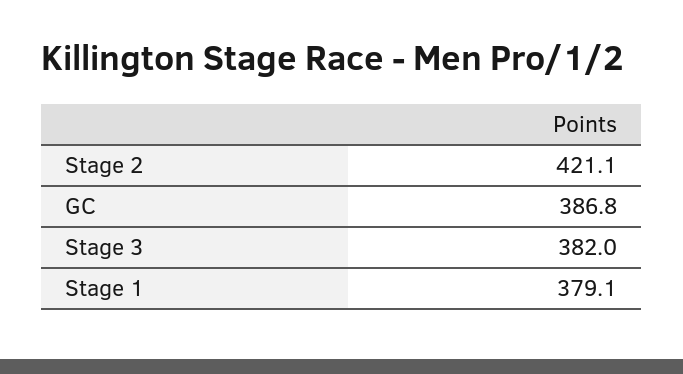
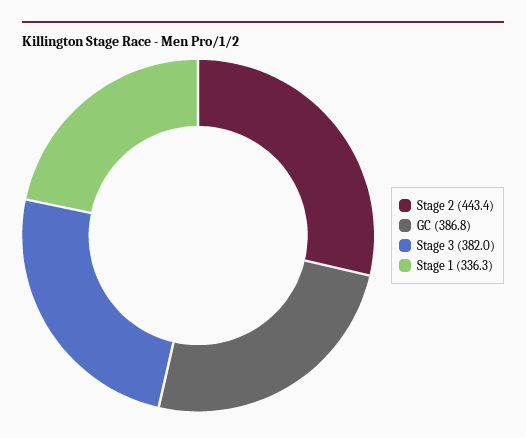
  {
-   "Stage 2": 421.1,
+   "Stage 2": 443.4,
    "GC": 386.8,
    "Stage 3": 382,
-   "Stage 1": 379.1
+   "Stage 1": 336.3
  }

